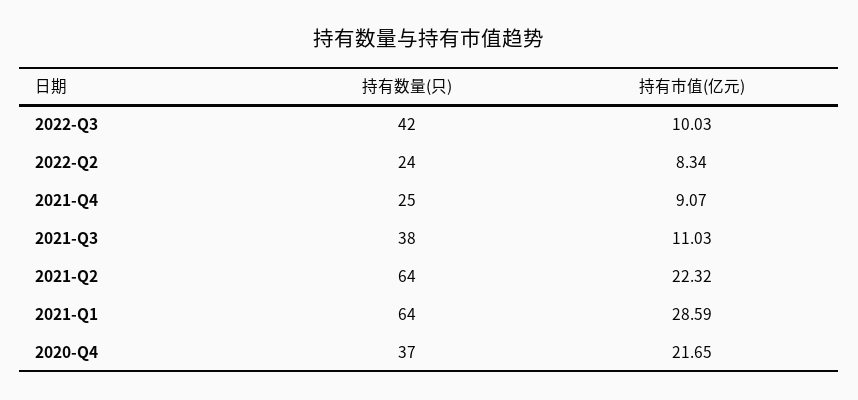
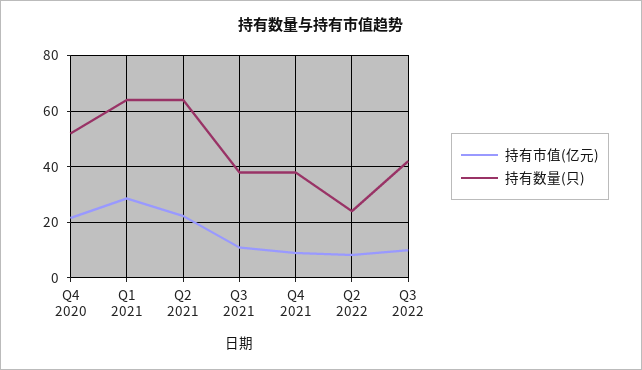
  {
    "持有数量(只)": {
      "2022-Q3": 42,
      "2022-Q2": 24,
-     "2021-Q4": 25,
+     "2021-Q4": 37.5,
      "2021-Q3": 38,
      "2021-Q2": 64,
      "2021-Q1": 64,
-     "2020-Q4": 37
+     "2020-Q4": 52.5
    },
    "持有市值(亿元)": {
      "2022-Q3": 10.03,
      "2022-Q2": 8.34,
      "2021-Q4": 9.07,
      "2021-Q3": 11.03,
      "2021-Q2": 22.32,
      "2021-Q1": 28.59,
      "2020-Q4": 21.65
    }
  }

